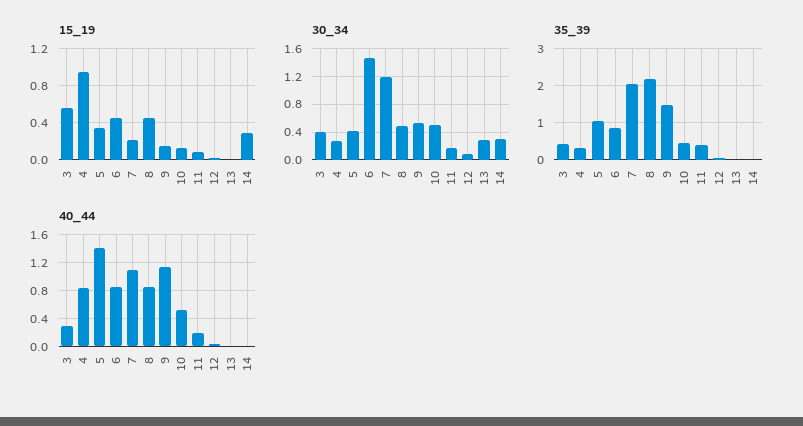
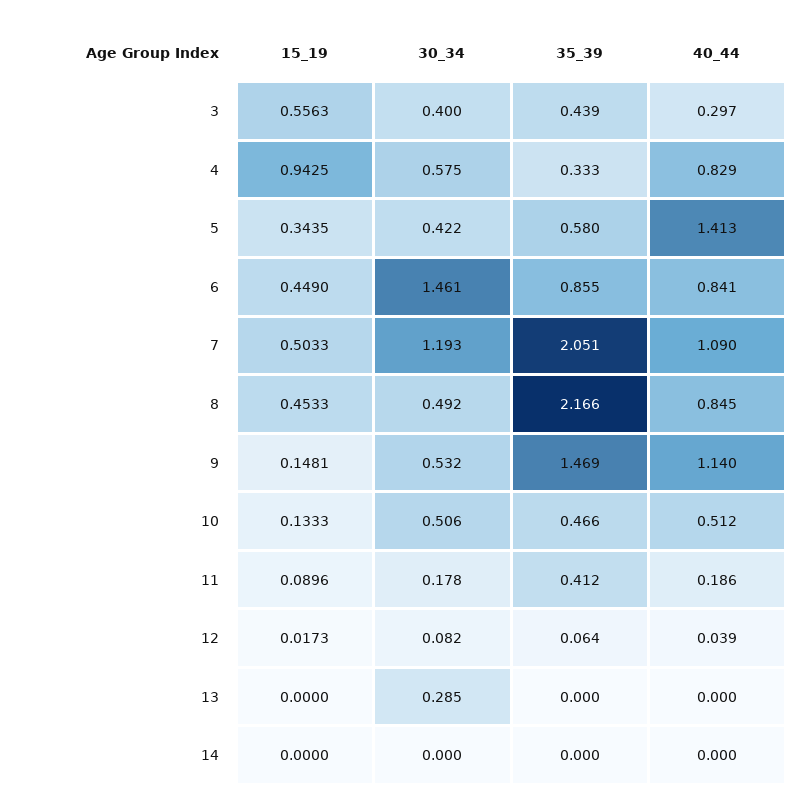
  {
    "15_19": {
      "3": 0.5563,
      "4": 0.9425,
      "5": 0.3435,
      "6": 0.449,
-     "7": 0.2,
+     "7": 0.5033,
      "8": 0.4533,
      "9": 0.1481,
      "10": 0.1333,
      "11": 0.0896,
      "12": 0.0173,
      "13": 0,
-     "14": 0.3
+     "14": 0
    },
    "30_34": {
      "3": 0.4,
-     "4": 0.3,
+     "4": 0.575,
      "5": 0.422,
      "6": 1.461,
      "7": 1.193,
      "8": 0.492,
      "9": 0.532,
      "10": 0.506,
      "11": 0.178,
      "12": 0.082,
      "13": 0.285,
-     "14": 0.3
+     "14": 0
    },
    "35_39": {
      "3": 0.439,
      "4": 0.333,
-     "5": 1,
+     "5": 0.58,
      "6": 0.855,
      "7": 2.051,
      "8": 2.166,
      "9": 1.469,
      "10": 0.466,
      "11": 0.412,
      "12": 0.064,
      "13": 0,
      "14": 0
    },
    "40_44": {
      "3": 0.297,
      "4": 0.829,
      "5": 1.413,
      "6": 0.841,
      "7": 1.09,
      "8": 0.845,
      "9": 1.14,
      "10": 0.512,
      "11": 0.186,
      "12": 0.039,
      "13": 0,
      "14": 0
    }
  }

